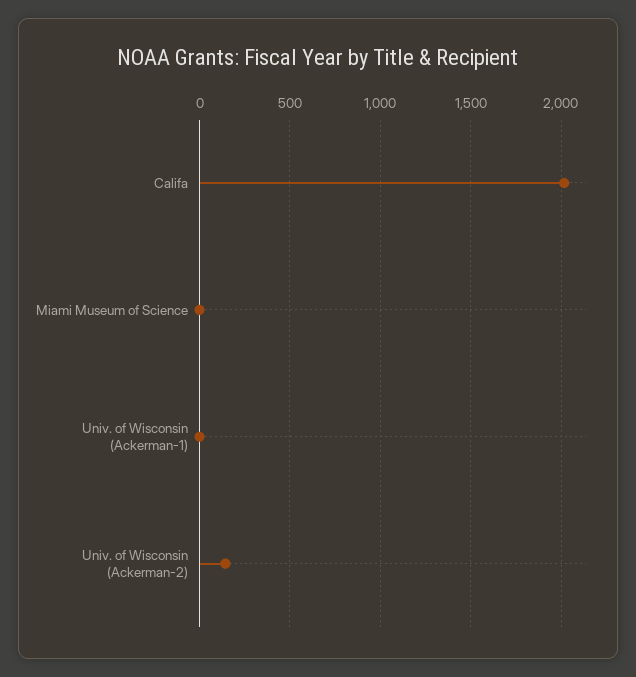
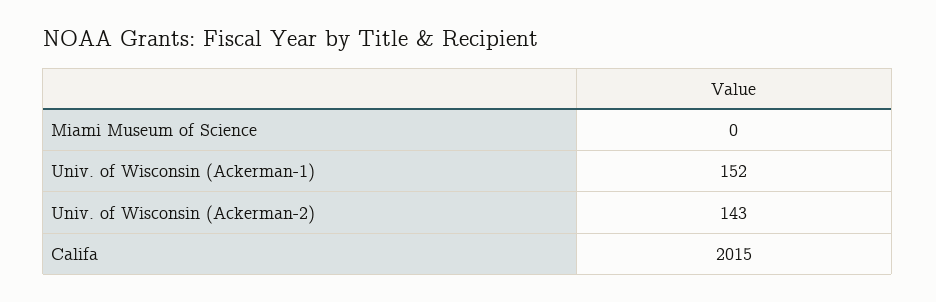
  {
    "Califa": 2015,
    "Miami Museum of Science": 0,
-   "Univ. of Wisconsin (Ackerman-1)": 0,
+   "Univ. of Wisconsin (Ackerman-1)": 152,
    "Univ. of Wisconsin (Ackerman-2)": 143
  }

